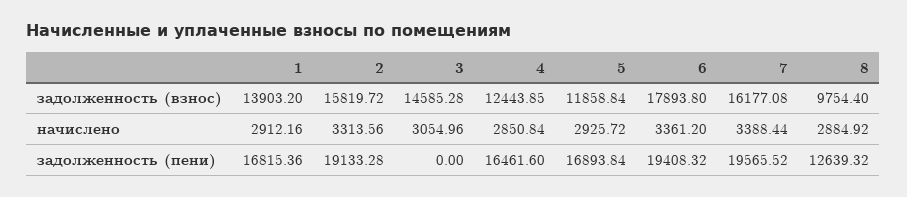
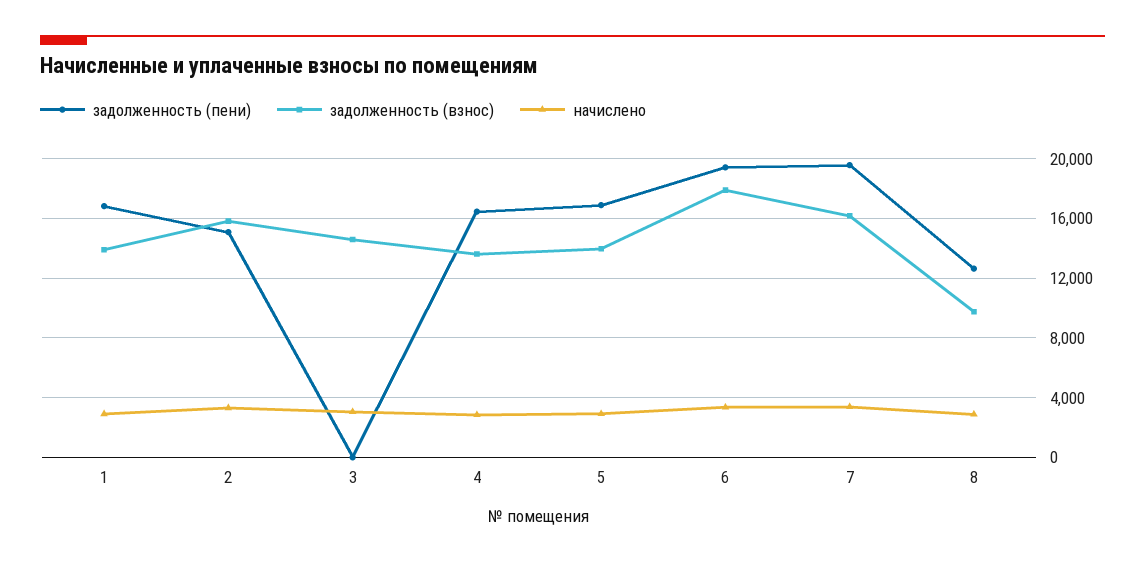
  {
    "задолженность (взнос)": {
      "1": 13903.2,
      "2": 15819.72,
      "3": 14585.28,
-     "4": 12443.85,
+     "4": 13500,
-     "5": 11858.84,
+     "5": 14000,
      "6": 17893.8,
      "7": 16177.08,
      "8": 9754.4
    },
    "начислено": {
      "1": 2912.16,
      "2": 3313.56,
      "3": 3054.96,
      "4": 2850.84,
      "5": 2925.72,
      "6": 3361.2,
      "7": 3388.44,
      "8": 2884.92
    },
    "задолженность (пени)": {
      "1": 16815.36,
-     "2": 19133.28,
+     "2": 15000,
      "3": 0,
      "4": 16461.6,
      "5": 16893.84,
      "6": 19408.32,
      "7": 19565.52,
      "8": 12639.32
    }
  }

